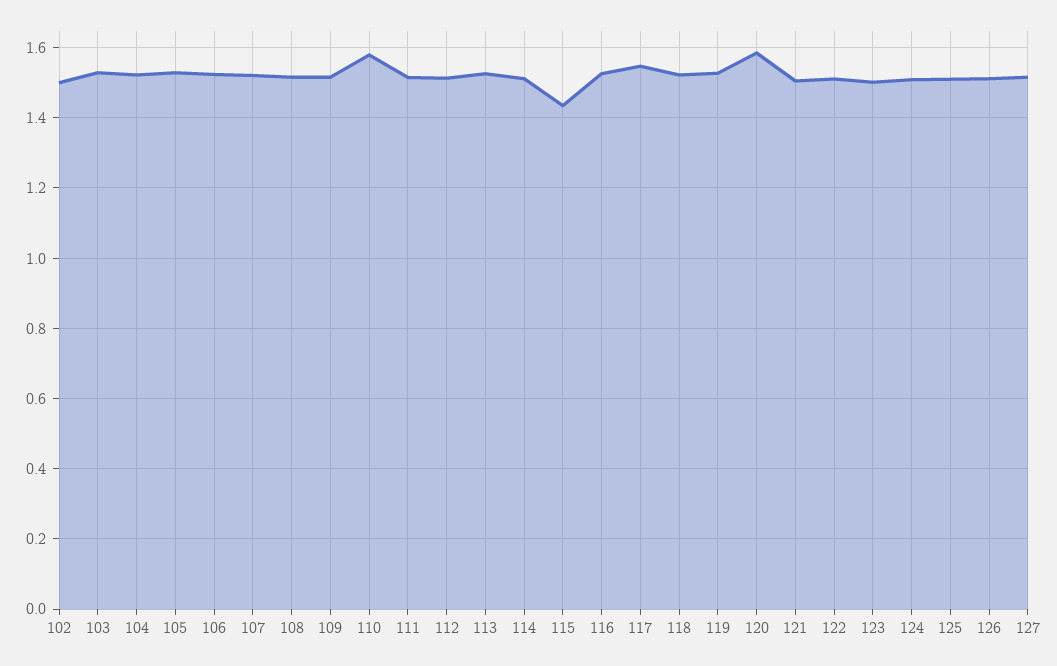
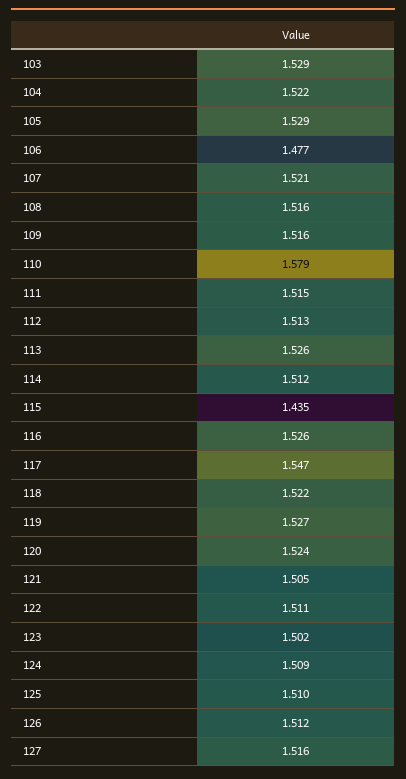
  {
-   "102": 1.5,
    "103": 1.529,
    "104": 1.522,
    "105": 1.529,
-   "106": 1.52,
+   "106": 1.477,
    "107": 1.521,
    "108": 1.516,
    "109": 1.516,
    "110": 1.579,
    "111": 1.515,
    "112": 1.513,
    "113": 1.526,
    "114": 1.512,
    "115": 1.435,
    "116": 1.526,
    "117": 1.547,
    "118": 1.522,
    "119": 1.527,
-   "120": 1.58,
+   "120": 1.524,
    "121": 1.505,
    "122": 1.511,
    "123": 1.502,
    "124": 1.509,
    "125": 1.51,
    "126": 1.512,
    "127": 1.516
  }

